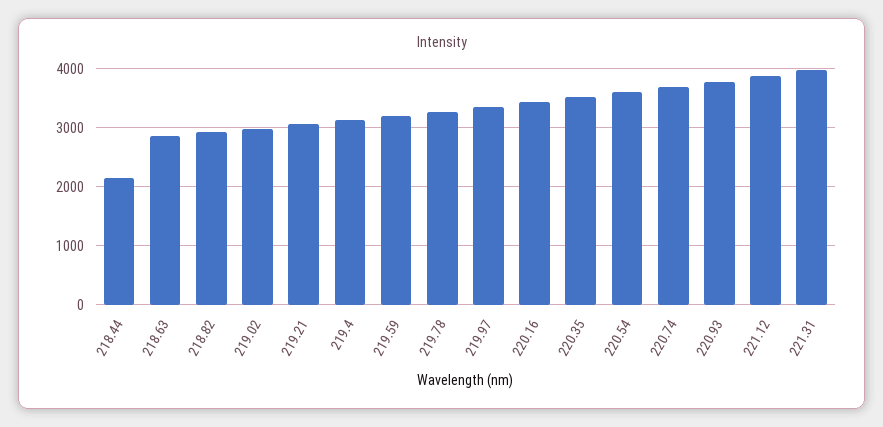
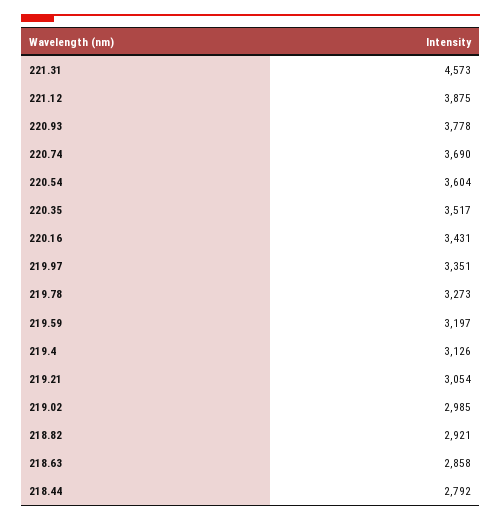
  {
-   "218.44": 2200,
+   "218.44": 2792,
    "218.63": 2858,
    "218.82": 2921,
    "219.02": 2985,
    "219.21": 3054,
    "219.4": 3126,
    "219.59": 3197,
    "219.78": 3273,
    "219.97": 3351,
    "220.16": 3431,
    "220.35": 3517,
    "220.54": 3604,
    "220.74": 3690,
    "220.93": 3778,
    "221.12": 3875,
-   "221.31": 4000
+   "221.31": 4573
  }

